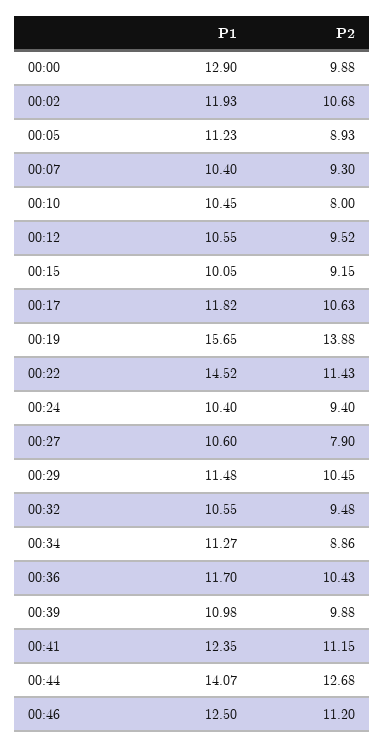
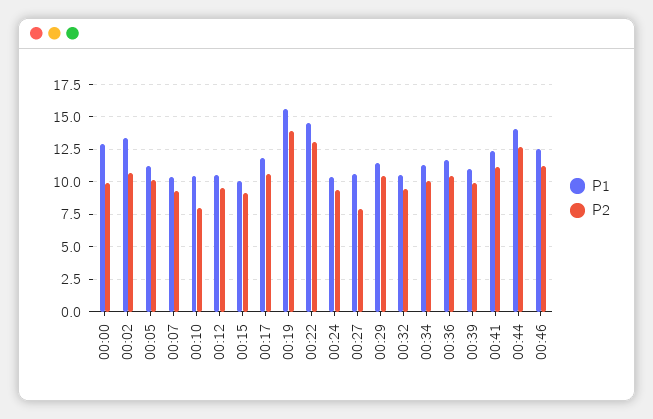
  {
    "P1": {
      "00:00": 12.9,
-     "00:02": 11.93,
+     "00:02": 13.5,
      "00:05": 11.23,
      "00:07": 10.4,
      "00:10": 10.45,
      "00:12": 10.55,
      "00:15": 10.05,
      "00:17": 11.82,
      "00:19": 15.65,
      "00:22": 14.52,
      "00:24": 10.4,
      "00:27": 10.6,
      "00:29": 11.48,
      "00:32": 10.55,
      "00:34": 11.27,
      "00:36": 11.7,
      "00:39": 10.98,
      "00:41": 12.35,
      "00:44": 14.07,
      "00:46": 12.5
    },
    "P2": {
      "00:00": 9.88,
      "00:02": 10.68,
-     "00:05": 8.93,
+     "00:05": 10,
      "00:07": 9.3,
      "00:10": 8,
      "00:12": 9.52,
      "00:15": 9.15,
      "00:17": 10.63,
      "00:19": 13.88,
-     "00:22": 11.43,
+     "00:22": 13,
      "00:24": 9.4,
      "00:27": 7.9,
      "00:29": 10.45,
      "00:32": 9.48,
-     "00:34": 8.86,
+     "00:34": 10,
      "00:36": 10.43,
      "00:39": 9.88,
      "00:41": 11.15,
      "00:44": 12.68,
      "00:46": 11.2
    }
  }

